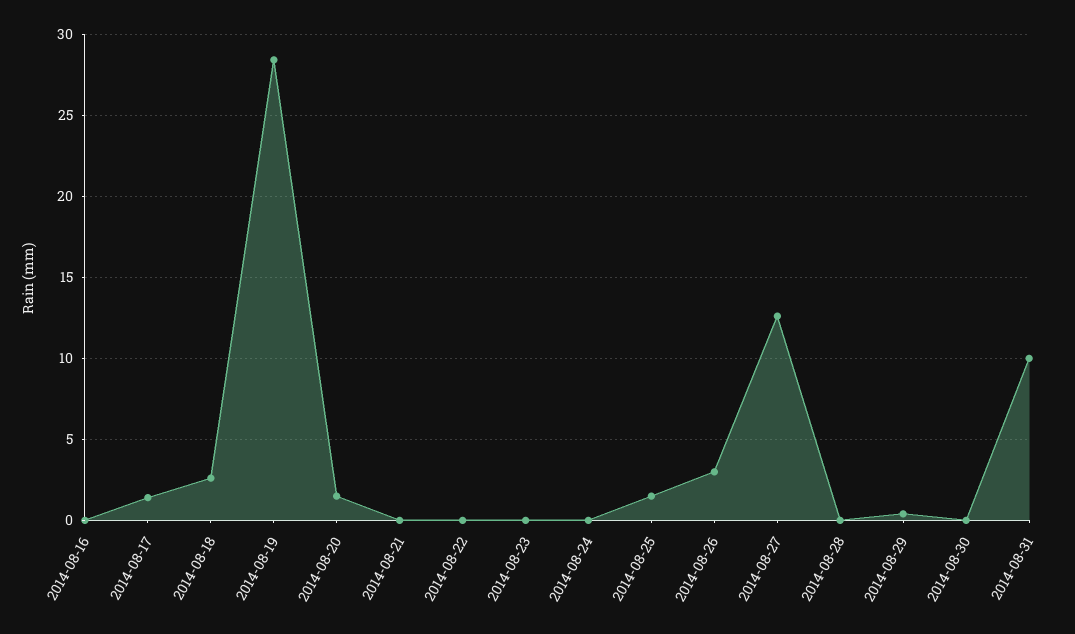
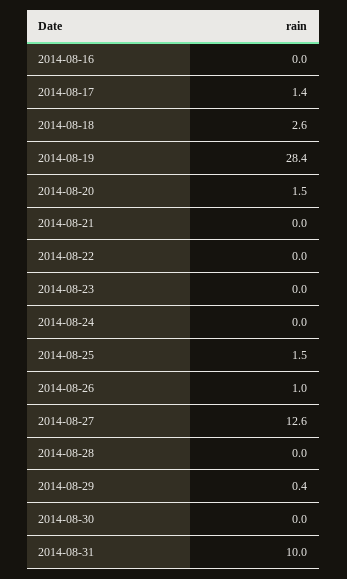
  {
    "2014-08-16": 0,
    "2014-08-17": 1.4,
    "2014-08-18": 2.6,
    "2014-08-19": 28.4,
    "2014-08-20": 1.5,
    "2014-08-21": 0,
    "2014-08-22": 0,
    "2014-08-23": 0,
    "2014-08-24": 0,
    "2014-08-25": 1.5,
-   "2014-08-26": 3,
+   "2014-08-26": 1,
    "2014-08-27": 12.6,
    "2014-08-28": 0,
    "2014-08-29": 0.4,
    "2014-08-30": 0,
    "2014-08-31": 10
  }

